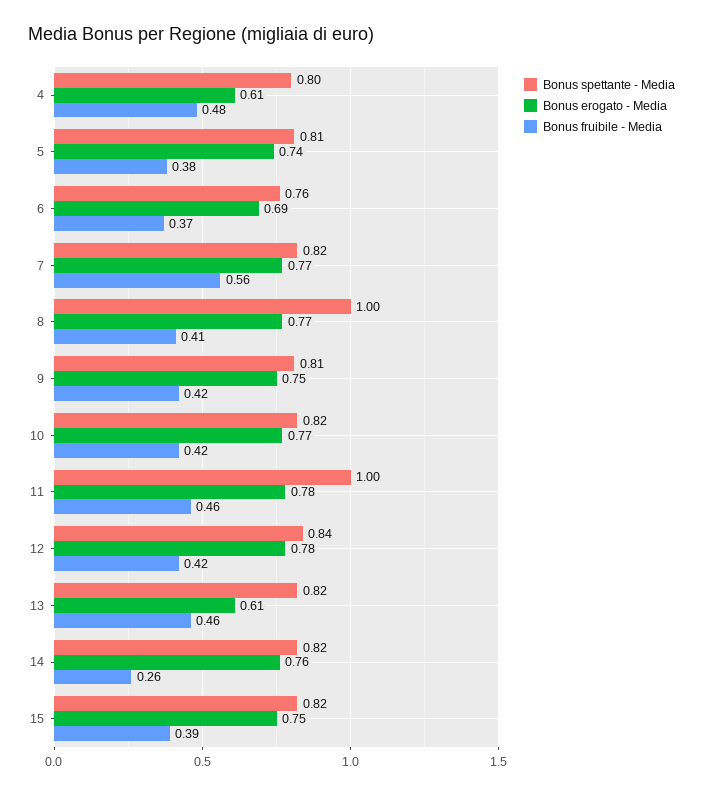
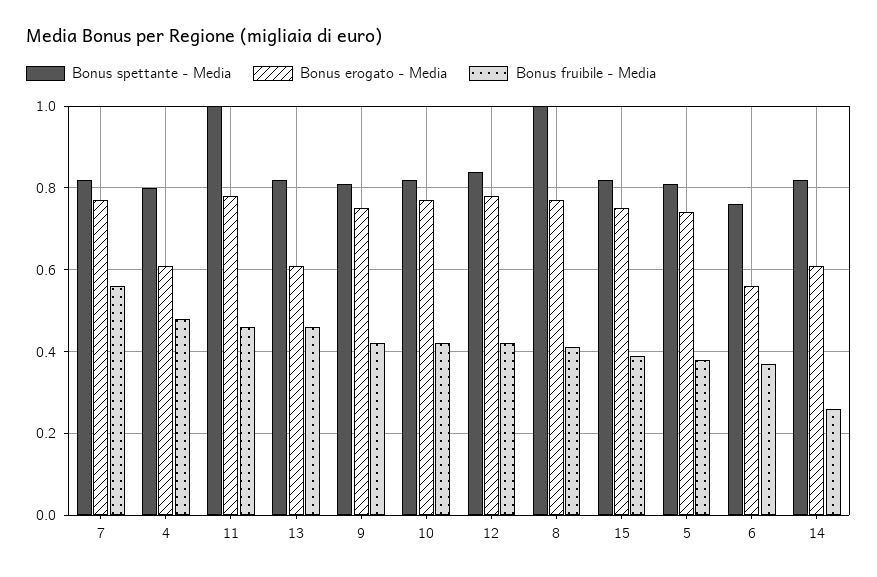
  {
    "Bonus spettante - Media": {
      "4": 0.8,
      "5": 0.81,
      "6": 0.76,
      "7": 0.82,
      "8": 1,
      "9": 0.81,
      "10": 0.82,
      "11": 1,
      "12": 0.84,
      "13": 0.82,
      "14": 0.82,
      "15": 0.82
    },
    "Bonus erogato - Media": {
      "4": 0.61,
      "5": 0.74,
-     "6": 0.69,
+     "6": 0.55,
      "7": 0.77,
      "8": 0.77,
      "9": 0.75,
      "10": 0.77,
      "11": 0.78,
      "12": 0.78,
      "13": 0.61,
-     "14": 0.76,
+     "14": 0.6,
      "15": 0.75
    },
    "Bonus fruibile - Media": {
      "4": 0.48,
      "5": 0.38,
      "6": 0.37,
      "7": 0.56,
      "8": 0.41,
      "9": 0.42,
      "10": 0.42,
      "11": 0.46,
      "12": 0.42,
      "13": 0.46,
      "14": 0.26,
      "15": 0.39
    }
  }

